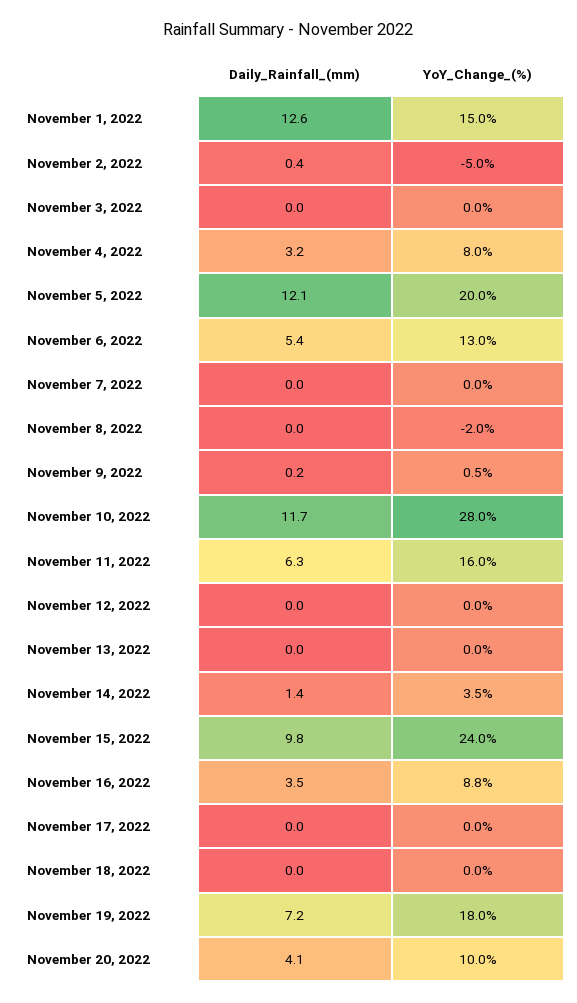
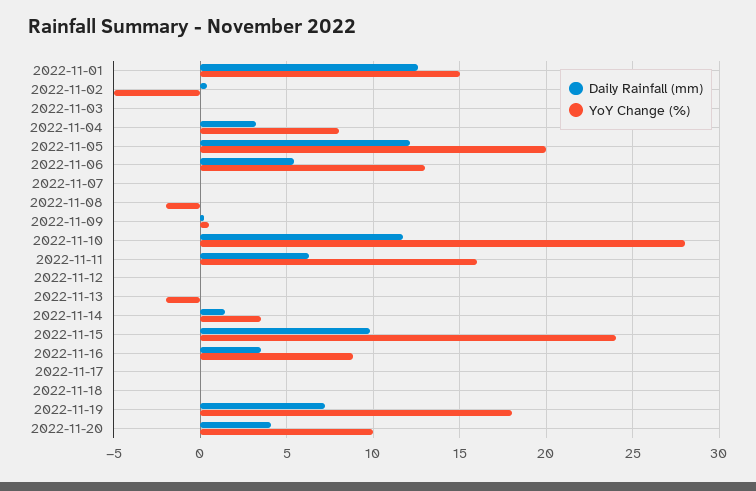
  {
    "Daily_Rainfall_(mm)": {
      "November 1, 2022": 12.6,
      "November 2, 2022": 0.4,
      "November 3, 2022": 0,
      "November 4, 2022": 3.2,
      "November 5, 2022": 12.1,
      "November 6, 2022": 5.4,
      "November 7, 2022": 0,
      "November 8, 2022": 0,
      "November 9, 2022": 0.2,
      "November 10, 2022": 11.7,
      "November 11, 2022": 6.3,
      "November 12, 2022": 0,
      "November 13, 2022": 0,
      "November 14, 2022": 1.4,
      "November 15, 2022": 9.8,
      "November 16, 2022": 3.5,
      "November 17, 2022": 0,
      "November 18, 2022": 0,
      "November 19, 2022": 7.2,
      "November 20, 2022": 4.1
    },
    "YoY_Change_(%)": {
      "November 1, 2022": 15,
      "November 2, 2022": -5,
      "November 3, 2022": 0,
      "November 4, 2022": 8,
      "November 5, 2022": 20,
      "November 6, 2022": 13,
      "November 7, 2022": 0,
      "November 8, 2022": -2,
      "November 9, 2022": 0.5,
      "November 10, 2022": 28,
      "November 11, 2022": 16,
      "November 12, 2022": 0,
-     "November 13, 2022": 0,
+     "November 13, 2022": -2,
      "November 14, 2022": 3.5,
      "November 15, 2022": 24,
      "November 16, 2022": 8.8,
      "November 17, 2022": 0,
      "November 18, 2022": 0,
      "November 19, 2022": 18,
      "November 20, 2022": 10
    }
  }

